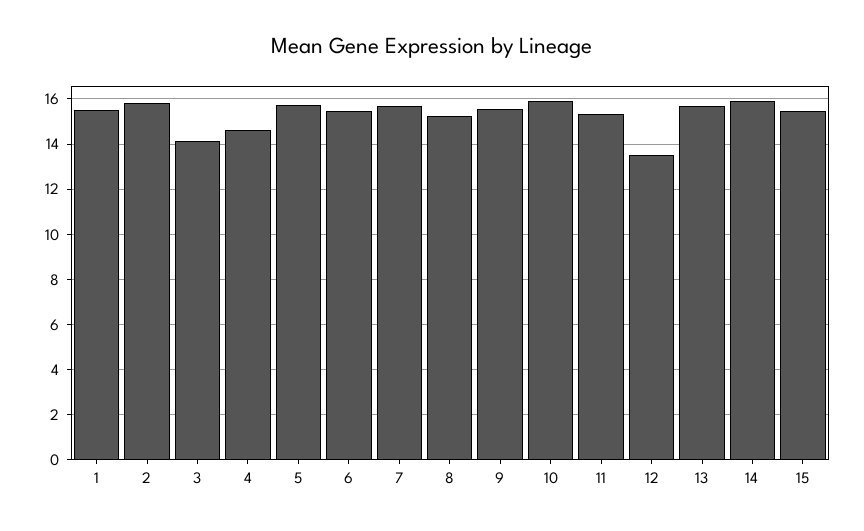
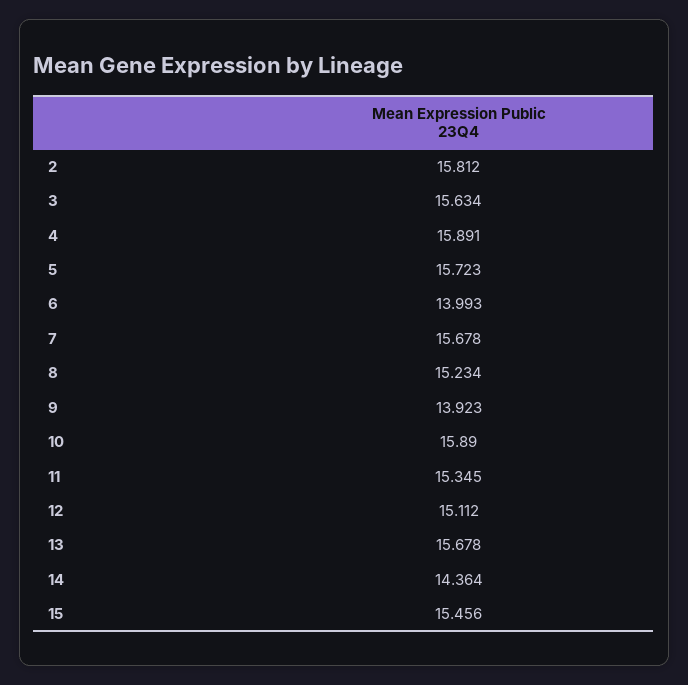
  {
-   "1": 15.5,
    "2": 15.812,
-   "3": 14,
+   "3": 15.634,
-   "4": 14.5,
+   "4": 15.891,
    "5": 15.723,
-   "6": 15.5,
+   "6": 13.993,
    "7": 15.678,
    "8": 15.234,
-   "9": 15.5,
+   "9": 13.923,
    "10": 15.89,
    "11": 15.345,
-   "12": 13.5,
+   "12": 15.112,
    "13": 15.678,
-   "14": 16,
+   "14": 14.364,
    "15": 15.456
  }

